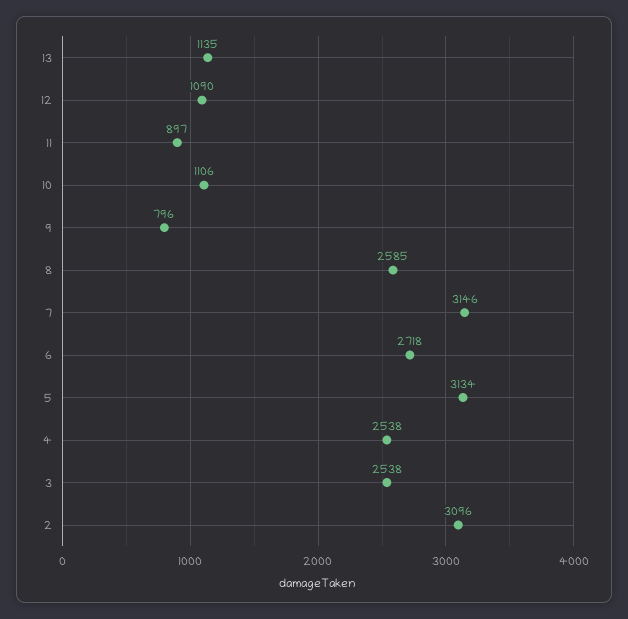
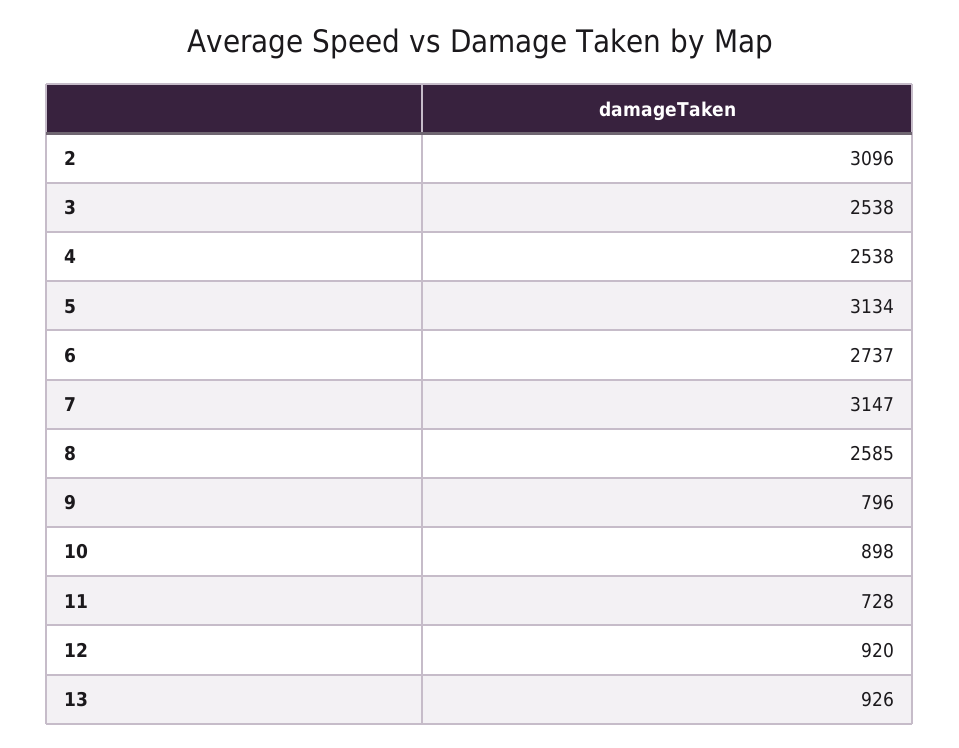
  {
-   "13": 1135,
+   "13": 926,
-   "12": 1090,
+   "12": 920,
-   "11": 897,
+   "11": 728,
-   "10": 1106,
+   "10": 898,
    "9": 796,
    "8": 2585,
-   "7": 3146,
+   "7": 3147,
-   "6": 2718,
+   "6": 2737,
    "5": 3134,
    "4": 2538,
    "3": 2538,
    "2": 3096
  }

